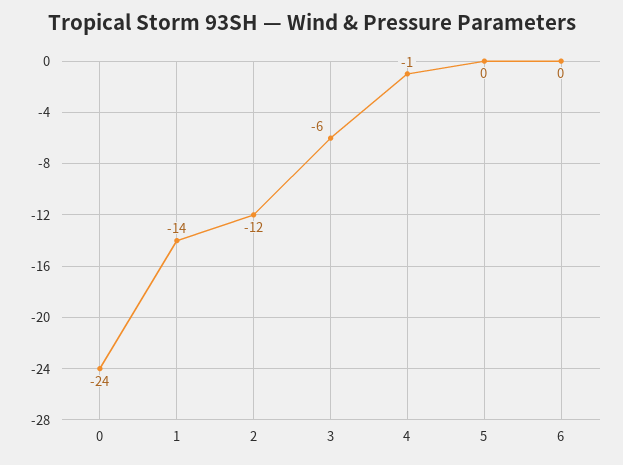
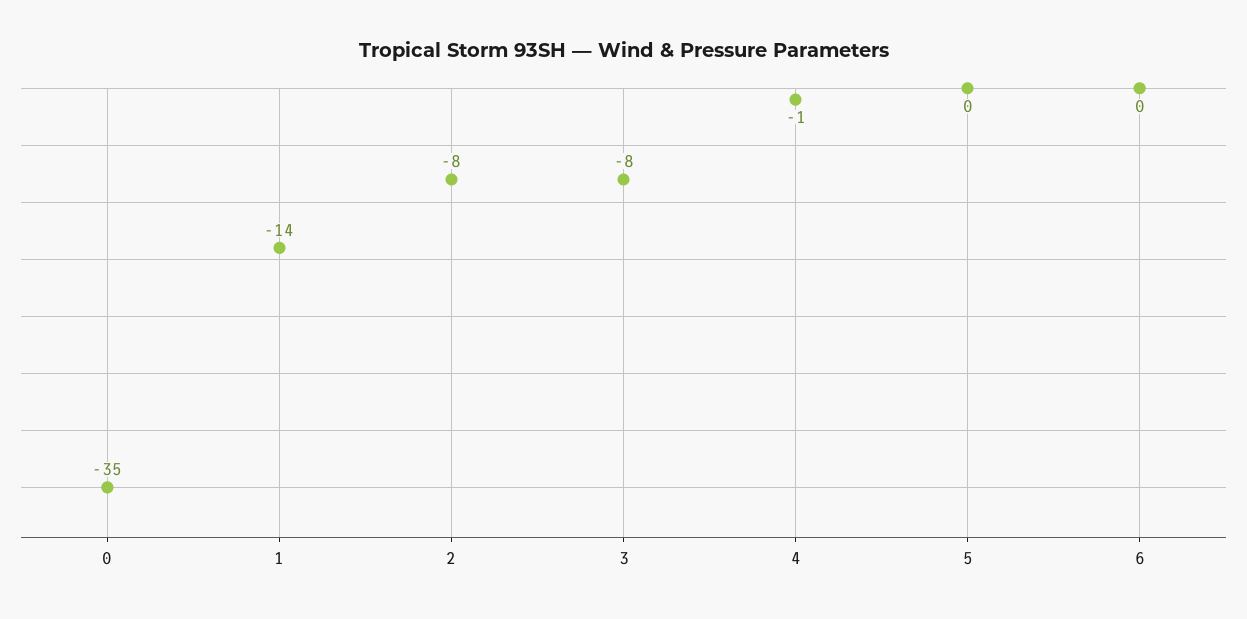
  {
-   "0": -24,
+   "0": -35,
    "1": -14,
-   "2": -12,
+   "2": -8,
-   "3": -6,
+   "3": -8,
    "4": -1,
    "5": 0,
    "6": 0
  }

